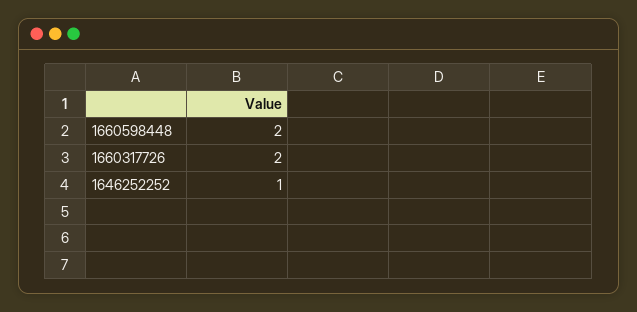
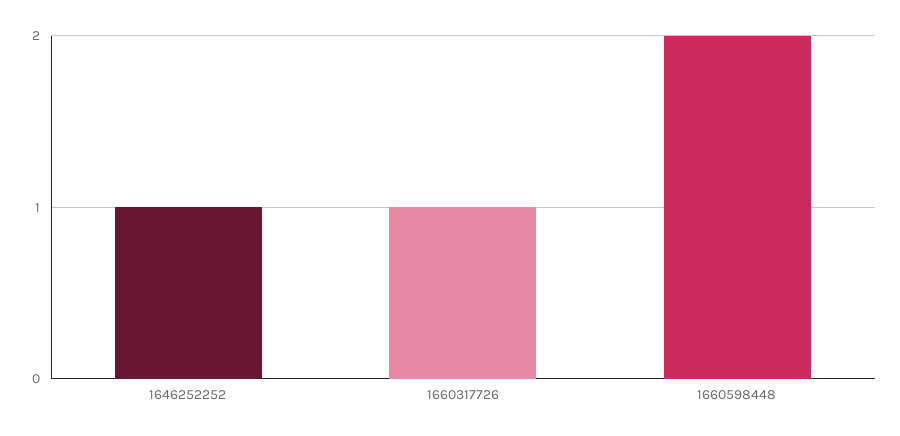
  {
    "1660598448": 2,
-   "1660317726": 2,
+   "1660317726": 1,
    "1646252252": 1
  }

